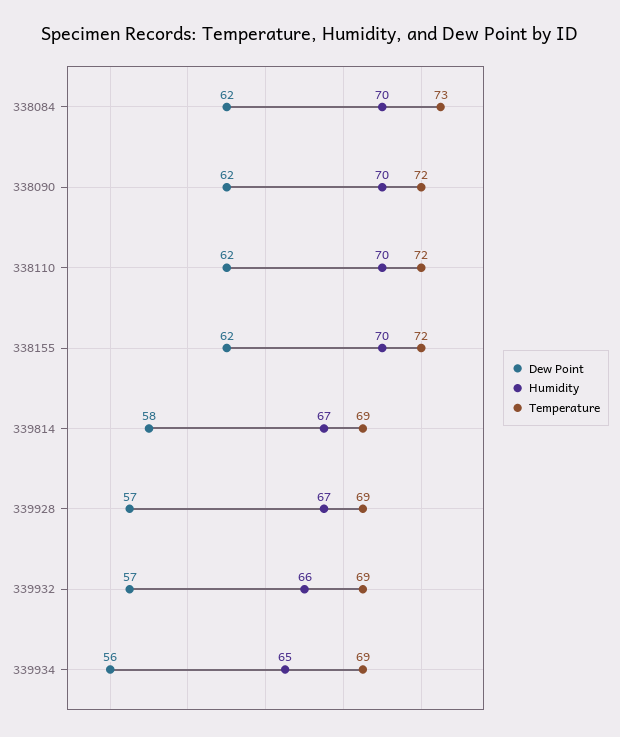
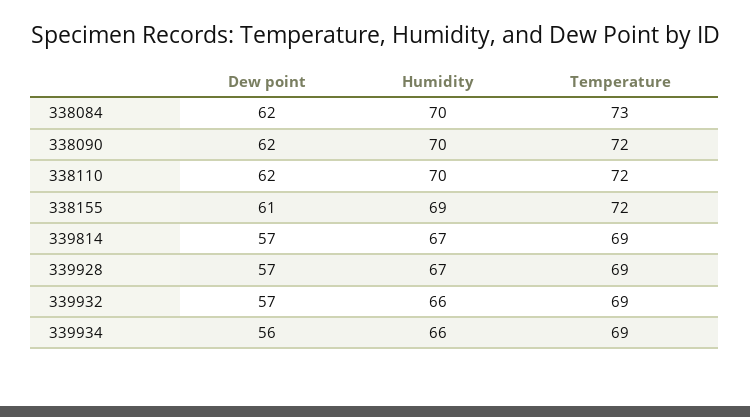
  {
    "Dew Point": {
      "338084": 62,
      "338090": 62,
      "338110": 62,
-     "338155": 62,
+     "338155": 61,
-     "339814": 58,
+     "339814": 57,
      "339928": 57,
      "339932": 57,
      "339934": 56
    },
    "Humidity": {
      "338084": 70,
      "338090": 70,
      "338110": 70,
-     "338155": 70,
+     "338155": 69,
      "339814": 67,
      "339928": 67,
      "339932": 66,
-     "339934": 65
+     "339934": 66
    },
    "Temperature": {
      "338084": 73,
      "338090": 72,
      "338110": 72,
      "338155": 72,
      "339814": 69,
      "339928": 69,
      "339932": 69,
      "339934": 69
    }
  }

